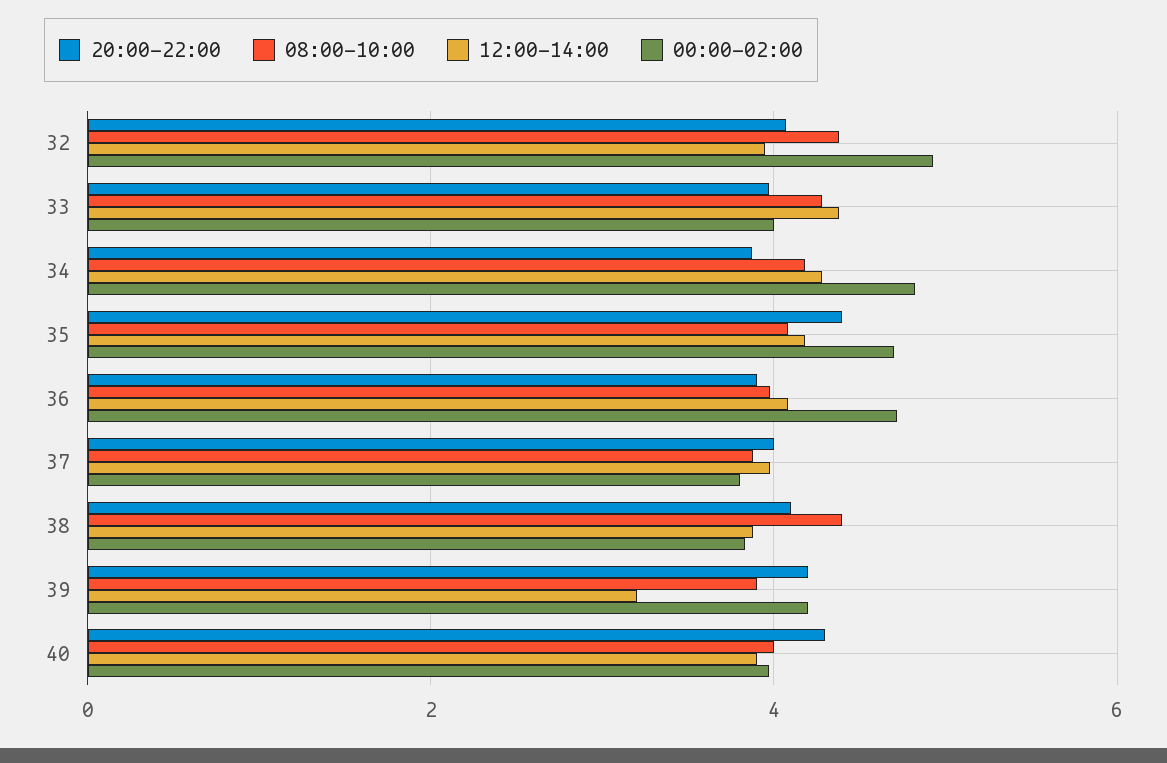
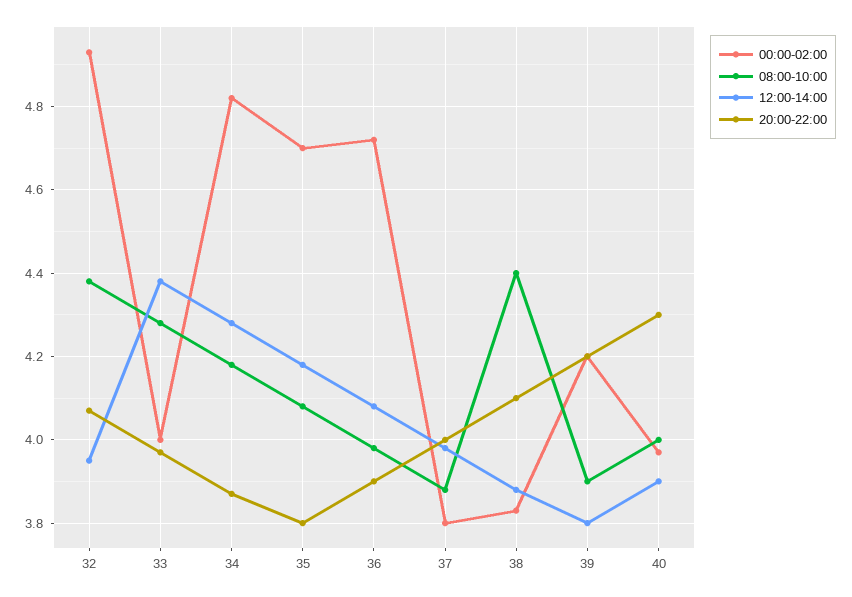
  {
    "20:00-22:00": {
      "32": 4.05,
      "33": 3.95,
      "34": 3.85,
-     "35": 4.4,
+     "35": 3.8,
      "36": 3.9,
      "37": 4,
      "38": 4.1,
      "39": 4.2,
      "40": 4.3
    },
    "08:00-10:00": {
      "32": 4.4,
      "33": 4.3,
      "34": 4.2,
      "35": 4.1,
      "36": 4,
      "37": 3.9,
      "38": 4.4,
      "39": 3.9,
      "40": 4
    },
    "12:00-14:00": {
      "32": 3.95,
      "33": 4.4,
      "34": 4.3,
      "35": 4.2,
      "36": 4.1,
      "37": 4,
      "38": 3.9,
-     "39": 3.2,
+     "39": 3.8,
      "40": 3.9
    },
    "00:00-02:00": {
      "32": 4.95,
      "33": 4,
      "34": 4.8,
      "35": 4.7,
      "36": 4.7,
      "37": 3.8,
      "38": 3.85,
      "39": 4.2,
      "40": 3.95
    }
  }

